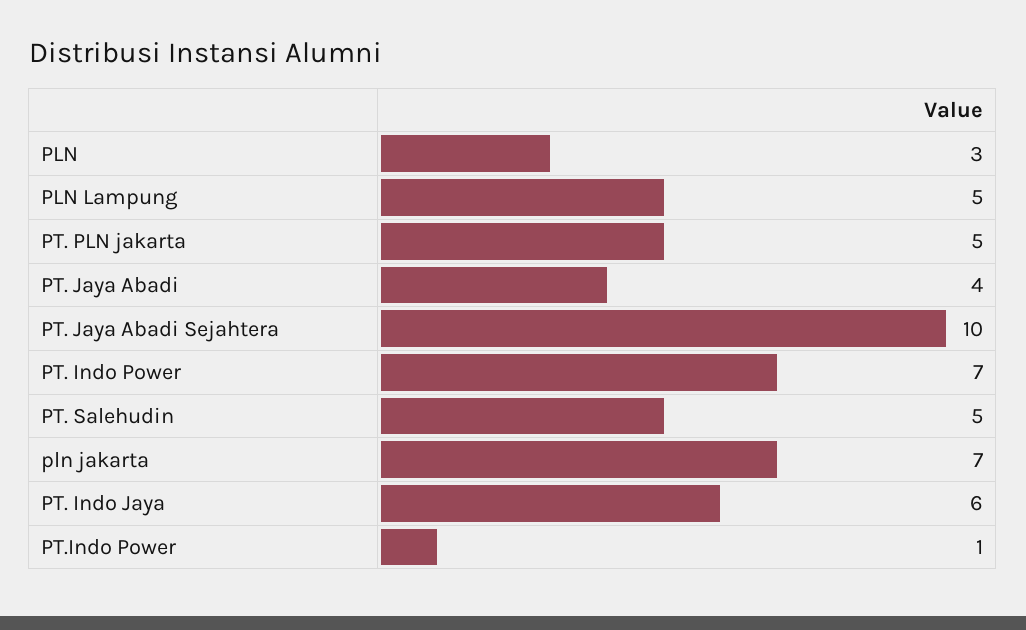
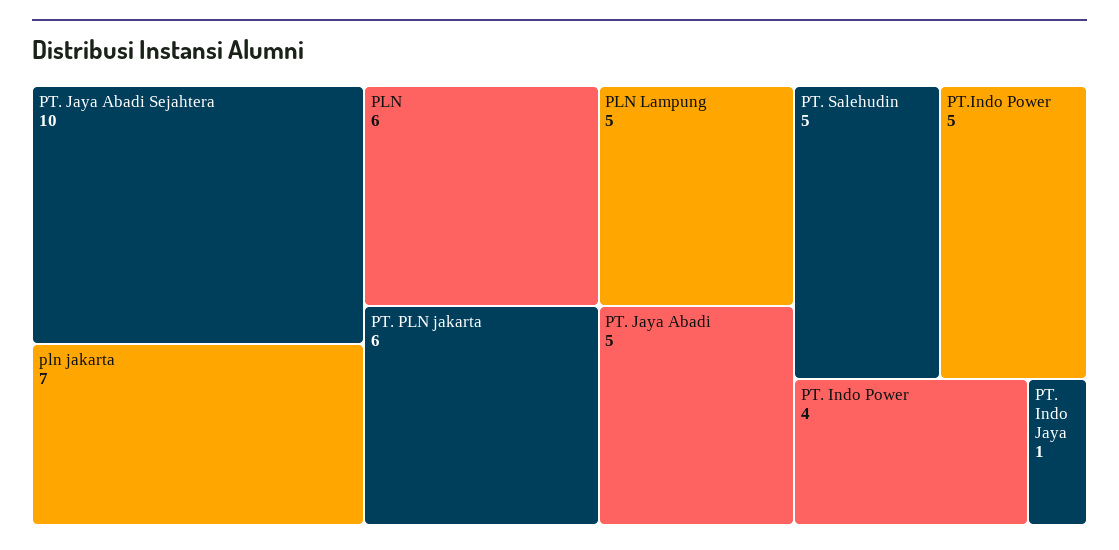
  {
-   "PLN": 3,
+   "PLN": 6,
    "PLN Lampung": 5,
-   "PT. PLN jakarta": 5,
+   "PT. PLN jakarta": 6,
-   "PT. Jaya Abadi": 4,
+   "PT. Jaya Abadi": 5,
    "PT. Jaya Abadi Sejahtera": 10,
-   "PT. Indo Power": 7,
+   "PT. Indo Power": 4,
    "PT. Salehudin": 5,
    "pln jakarta": 7,
-   "PT. Indo Jaya": 6,
+   "PT. Indo Jaya": 1,
-   "PT.Indo Power": 1
+   "PT.Indo Power": 5
  }

